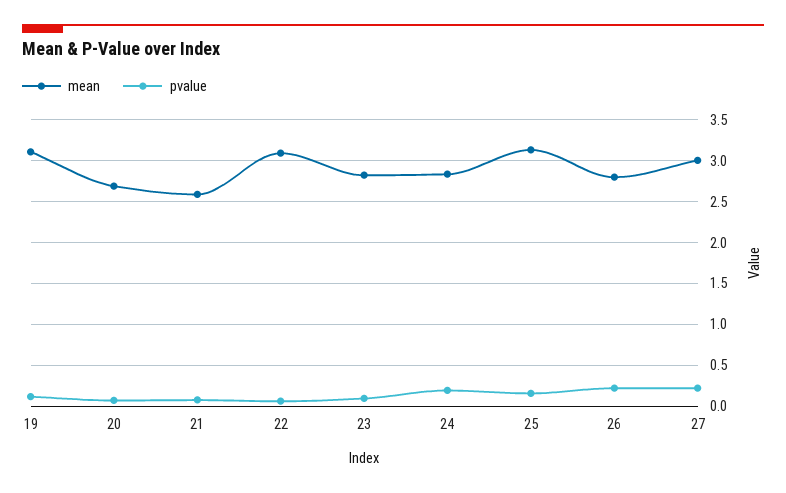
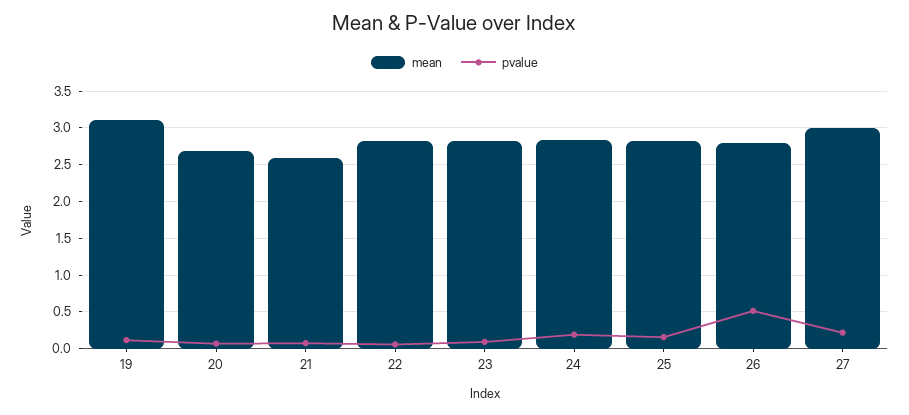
  {
    "mean": {
      "19": 3.1,
      "20": 2.7,
      "21": 2.6,
-     "22": 3.1,
+     "22": 2.8,
      "23": 2.8,
      "24": 2.8,
-     "25": 3.1,
+     "25": 2.8,
      "26": 2.8,
      "27": 3
    },
    "pvalue": {
      "19": 0.1,
      "20": 0.1,
      "21": 0.1,
      "22": 0.1,
      "23": 0.1,
      "24": 0.2,
      "25": 0.2,
-     "26": 0.2,
+     "26": 0.5,
      "27": 0.2
    }
  }

